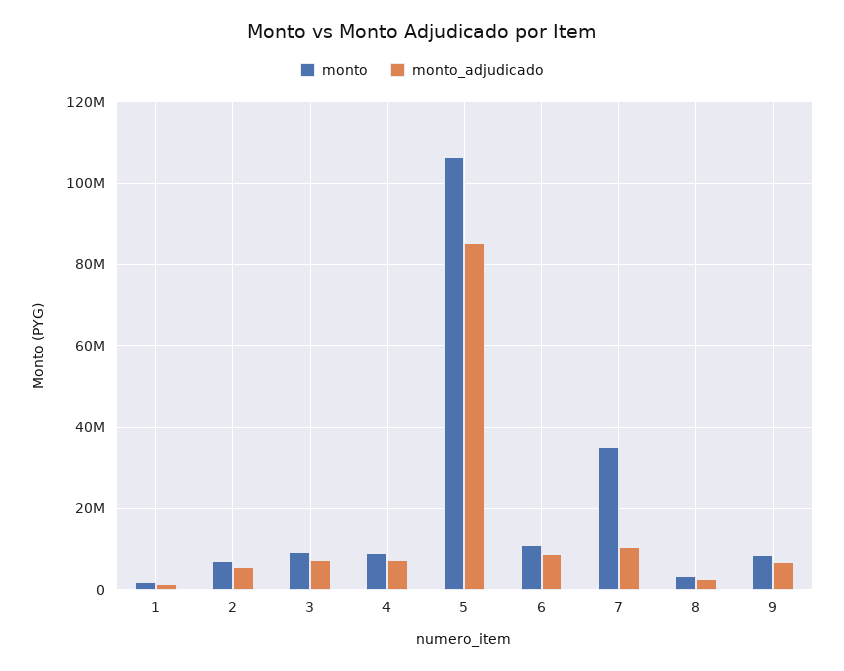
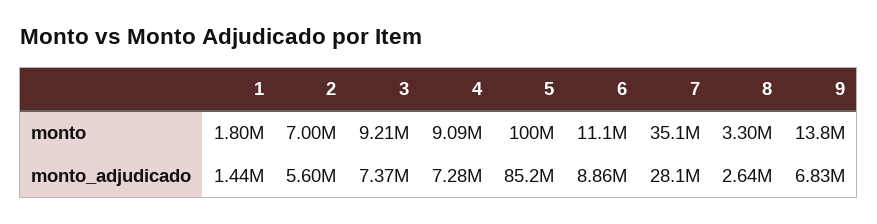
  {
    "monto": {
      "1": 1800000,
      "2": 7000000,
      "3": 9210000,
      "4": 9090000,
-     "5": 106000000,
+     "5": 100000000,
      "6": 11100000,
      "7": 35100000,
      "8": 3300000,
-     "9": 8000000
+     "9": 13800000
    },
    "monto_adjudicado": {
      "1": 1440000,
      "2": 5600000,
      "3": 7370000,
      "4": 7280000,
      "5": 85200000,
      "6": 8860000,
-     "7": 10000000,
+     "7": 28100000,
      "8": 2640000,
      "9": 6830000
    }
  }

